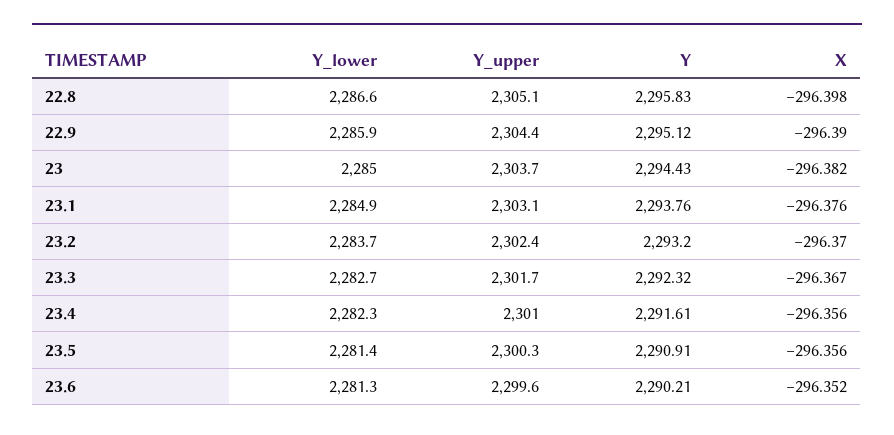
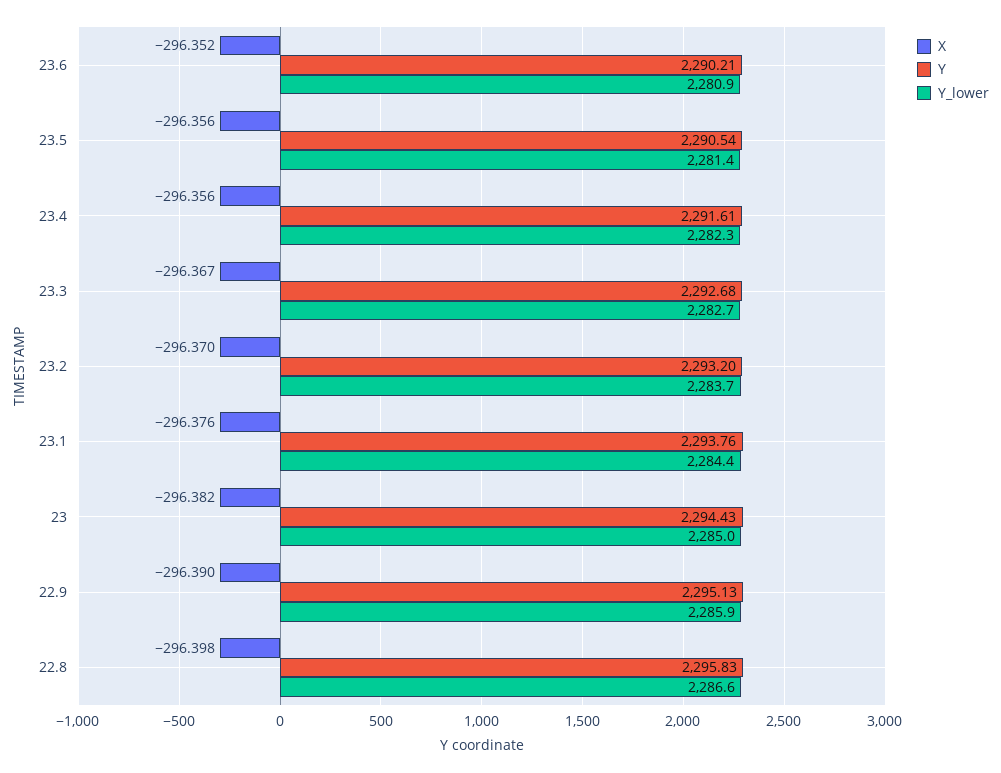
  {
    "Y_lower": {
      "22.8": 2286.6,
      "22.9": 2285.9,
      "23": 2285,
-     "23.1": 2284.9,
+     "23.1": 2284.4,
      "23.2": 2283.7,
      "23.3": 2282.7,
      "23.4": 2282.3,
      "23.5": 2281.4,
-     "23.6": 2281.3
+     "23.6": 2280.9
    },
-   "Y_upper": {
-     "22.8": 2305.1,
-     "22.9": 2304.4,
-     "23": 2303.7,
-     "23.1": 2303.1,
-     "23.2": 2302.4,
-     "23.3": 2301.7,
-     "23.4": 2301,
-     "23.5": 2300.3,
-     "23.6": 2299.6
-   },
    "Y": {
      "22.8": 2295.83,
-     "22.9": 2295.12,
+     "22.9": 2295.13,
      "23": 2294.43,
      "23.1": 2293.76,
      "23.2": 2293.2,
-     "23.3": 2292.32,
+     "23.3": 2292.68,
      "23.4": 2291.61,
-     "23.5": 2290.91,
+     "23.5": 2290.54,
      "23.6": 2290.21
    },
    "X": {
      "22.8": -296.398,
      "22.9": -296.39,
      "23": -296.382,
      "23.1": -296.376,
      "23.2": -296.37,
      "23.3": -296.367,
      "23.4": -296.356,
      "23.5": -296.356,
      "23.6": -296.352
    }
  }

